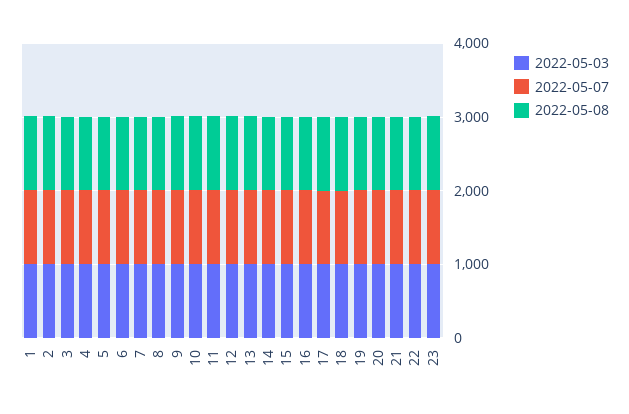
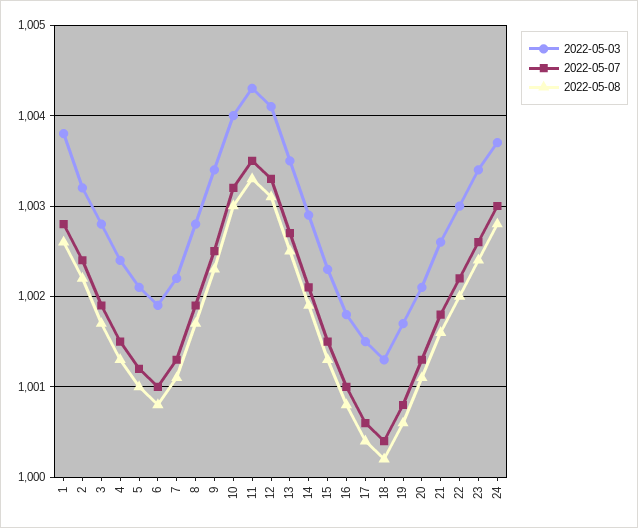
  {
    "2022-05-03": {
      "1": 1003.8,
      "2": 1003.2,
      "3": 1002.8,
      "4": 1002.4,
      "5": 1002.1,
      "6": 1001.9,
      "7": 1002.2,
      "8": 1002.8,
      "9": 1003.4,
      "10": 1004,
      "11": 1004.3,
      "12": 1004.1,
      "13": 1003.5,
      "14": 1002.9,
      "15": 1002.3,
      "16": 1001.8,
      "17": 1001.5,
      "18": 1001.3,
      "19": 1001.7,
      "20": 1002.1,
      "21": 1002.6,
      "22": 1003,
-     "23": 1003.4
+     "23": 1003.4,
+     "24": 1003.7
    },
    "2022-05-07": {
      "1": 1002.8,
      "2": 1002.4,
      "3": 1001.9,
      "4": 1001.5,
      "5": 1001.2,
      "6": 1001,
      "7": 1001.3,
      "8": 1001.9,
      "9": 1002.5,
      "10": 1003.2,
      "11": 1003.5,
      "12": 1003.3,
      "13": 1002.7,
      "14": 1002.1,
      "15": 1001.5,
      "16": 1001,
      "17": 1000.6,
      "18": 1000.4,
      "19": 1000.8,
      "20": 1001.3,
      "21": 1001.8,
      "22": 1002.2,
-     "23": 1002.6
+     "23": 1002.6,
+     "24": 1003
    },
    "2022-05-08": {
      "1": 1002.6,
      "2": 1002.2,
      "3": 1001.7,
      "4": 1001.3,
      "5": 1001,
      "6": 1000.8,
      "7": 1001.1,
      "8": 1001.7,
      "9": 1002.3,
      "10": 1003,
      "11": 1003.3,
      "12": 1003.1,
      "13": 1002.5,
      "14": 1001.9,
      "15": 1001.3,
      "16": 1000.8,
      "17": 1000.4,
      "18": 1000.2,
      "19": 1000.6,
      "20": 1001.1,
      "21": 1001.6,
      "22": 1002,
-     "23": 1002.4
+     "23": 1002.4,
+     "24": 1002.8
    }
  }

